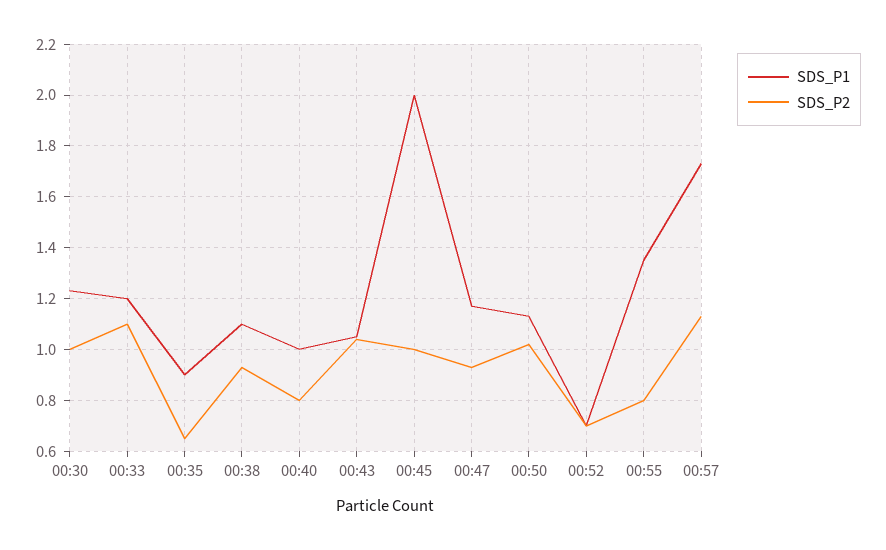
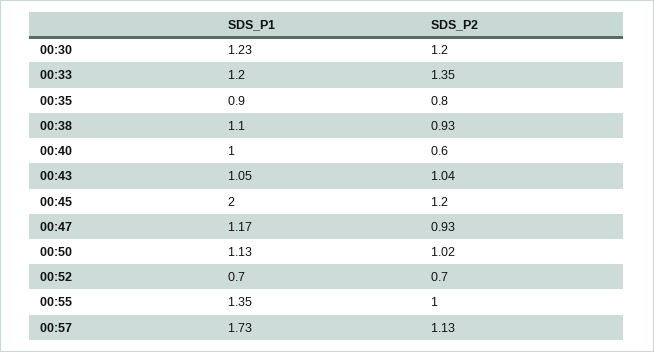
  {
    "SDS_P1": {
      "00:30": 1.23,
      "00:33": 1.2,
      "00:35": 0.9,
      "00:38": 1.1,
      "00:40": 1,
      "00:43": 1.05,
      "00:45": 2,
      "00:47": 1.17,
      "00:50": 1.13,
      "00:52": 0.7,
      "00:55": 1.35,
      "00:57": 1.73
    },
    "SDS_P2": {
-     "00:30": 1,
+     "00:30": 1.2,
-     "00:33": 1.1,
+     "00:33": 1.35,
-     "00:35": 0.65,
+     "00:35": 0.8,
      "00:38": 0.93,
-     "00:40": 0.8,
+     "00:40": 0.6,
      "00:43": 1.04,
-     "00:45": 1,
+     "00:45": 1.2,
      "00:47": 0.93,
      "00:50": 1.02,
      "00:52": 0.7,
-     "00:55": 0.8,
+     "00:55": 1,
      "00:57": 1.13
    }
  }

